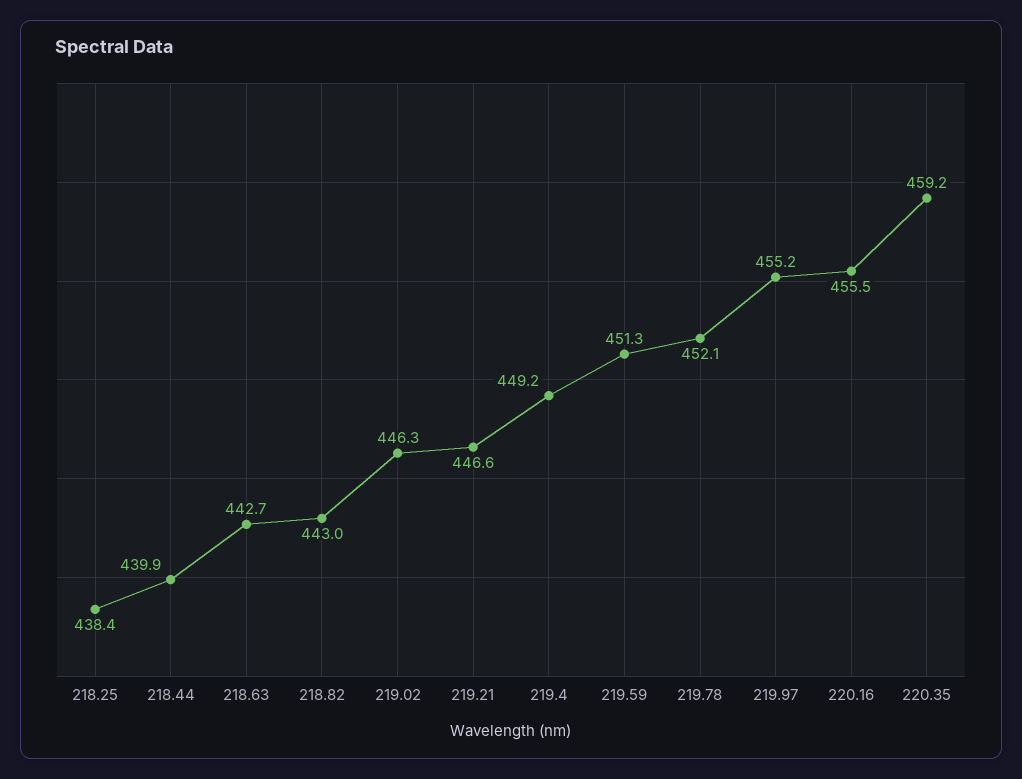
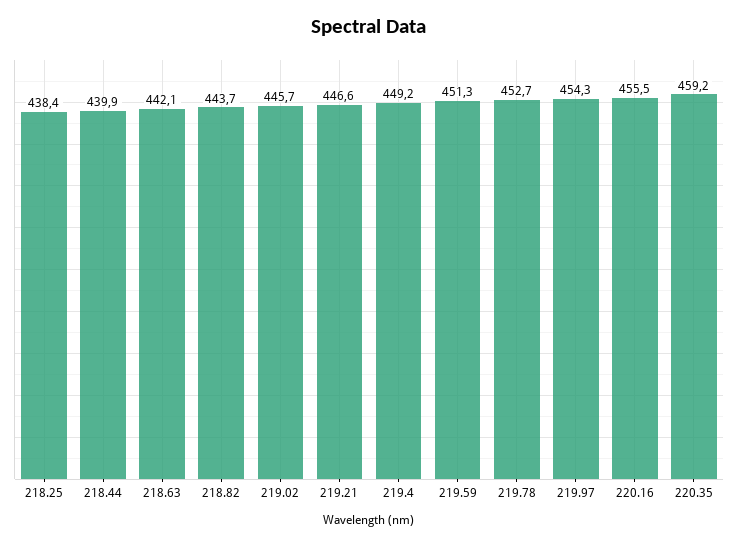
  {
    "218.25": 438.4,
    "218.44": 439.9,
-   "218.63": 442.7,
+   "218.63": 442.1,
-   "218.82": 443,
+   "218.82": 443.7,
-   "219.02": 446.3,
+   "219.02": 445.7,
    "219.21": 446.6,
    "219.4": 449.2,
    "219.59": 451.3,
-   "219.78": 452.1,
+   "219.78": 452.7,
-   "219.97": 455.2,
+   "219.97": 454.3,
    "220.16": 455.5,
    "220.35": 459.2
  }

